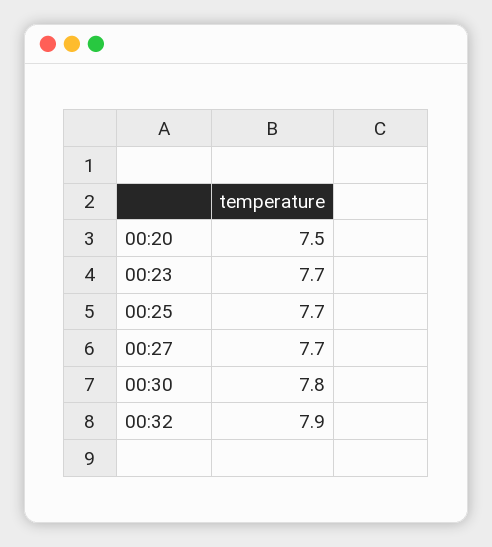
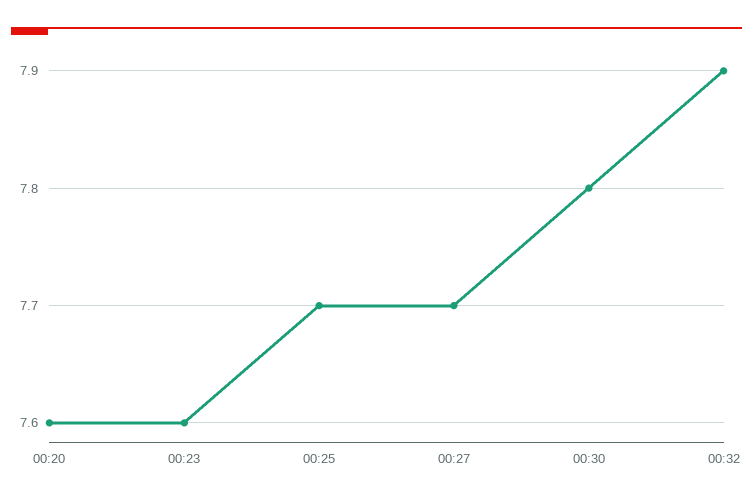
  {
-   "00:20": 7.5,
+   "00:20": 7.6,
-   "00:23": 7.7,
+   "00:23": 7.6,
    "00:25": 7.7,
    "00:27": 7.7,
    "00:30": 7.8,
    "00:32": 7.9
  }

